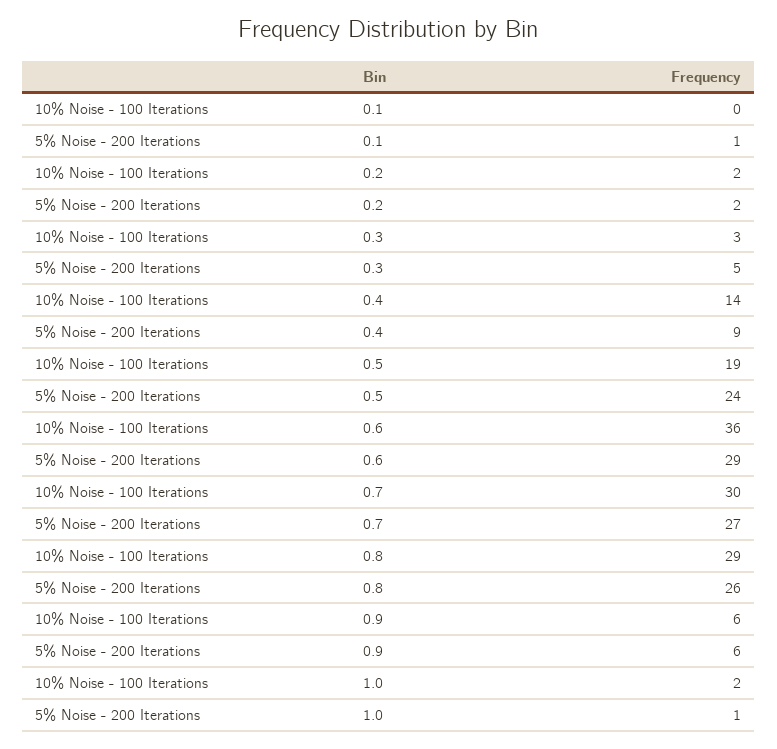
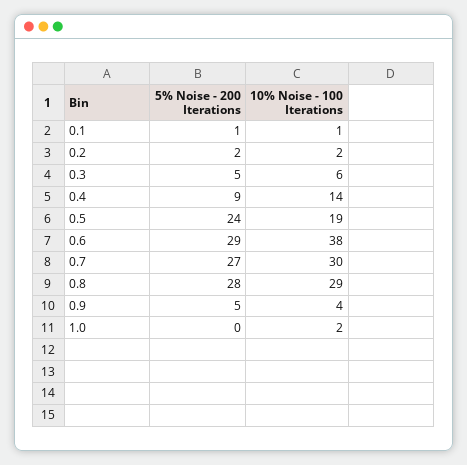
  {
    "10% Noise - 100 Iterations": {
-     "0.1": 0,
+     "0.1": 1,
      "0.2": 2,
-     "0.3": 3,
+     "0.3": 6,
      "0.4": 14,
      "0.5": 19,
-     "0.6": 36,
+     "0.6": 38,
      "0.7": 30,
      "0.8": 29,
-     "0.9": 6,
+     "0.9": 4,
      "1.0": 2
    },
    "5% Noise - 200 Iterations": {
      "0.1": 1,
      "0.2": 2,
      "0.3": 5,
      "0.4": 9,
      "0.5": 24,
      "0.6": 29,
      "0.7": 27,
-     "0.8": 26,
+     "0.8": 28,
-     "0.9": 6,
+     "0.9": 5,
-     "1.0": 1
+     "1.0": 0
    }
  }

